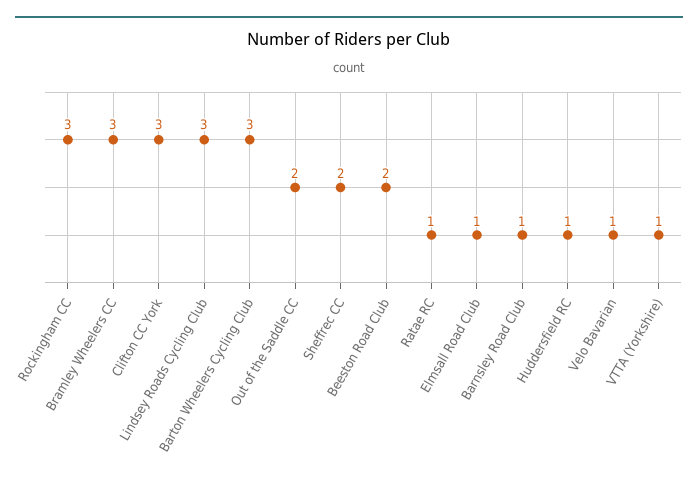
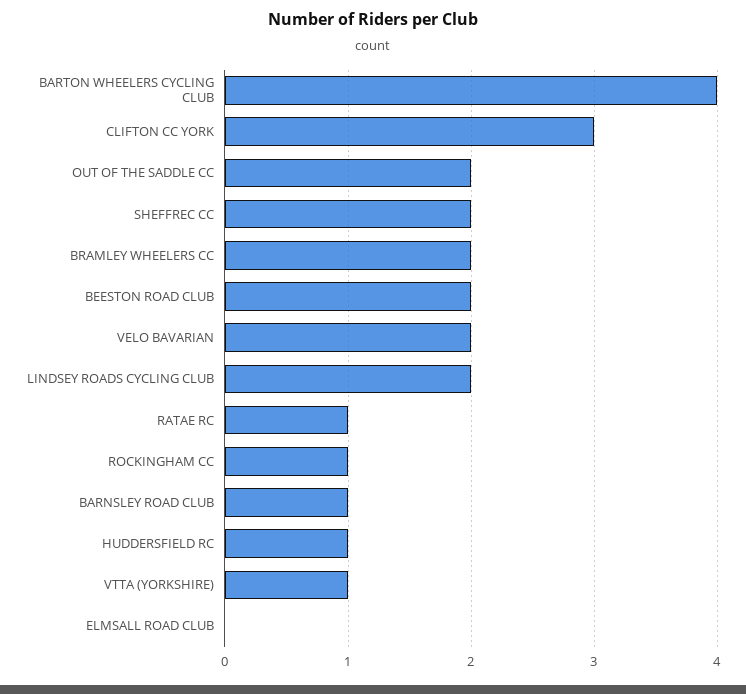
  {
-   "Rockingham CC": 3,
+   "Rockingham CC": 1,
-   "Bramley Wheelers CC": 3,
+   "Bramley Wheelers CC": 2,
    "Clifton CC York": 3,
-   "Lindsey Roads Cycling Club": 3,
+   "Lindsey Roads Cycling Club": 2,
-   "Barton Wheelers Cycling Club": 3,
+   "Barton Wheelers Cycling Club": 4,
    "Out of the Saddle CC": 2,
    "Sheffrec CC": 2,
    "Beeston Road Club": 2,
    "Ratae RC": 1,
-   "Elmsall Road Club": 1,
+   "Elmsall Road Club": 0,
    "Barnsley Road Club": 1,
    "Huddersfield RC": 1,
-   "Velo Bavarian": 1,
+   "Velo Bavarian": 2,
    "VTTA (Yorkshire)": 1
  }

